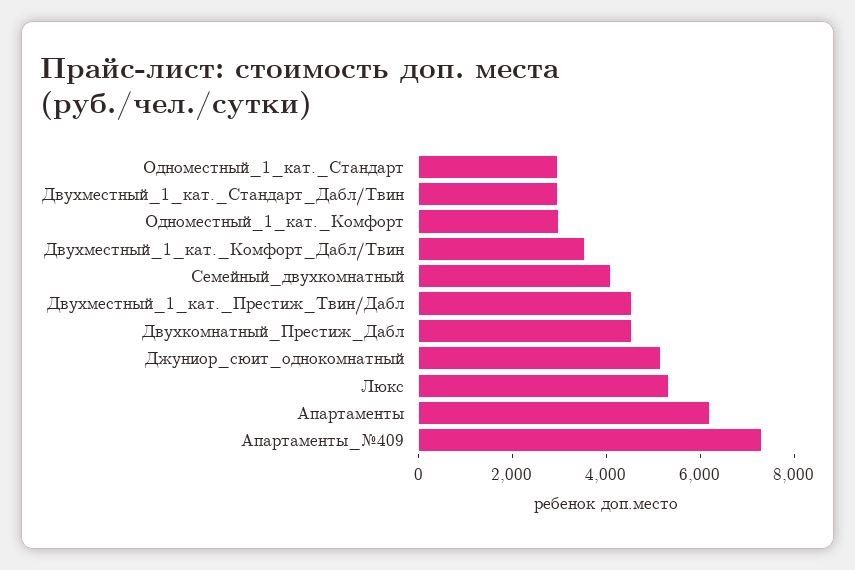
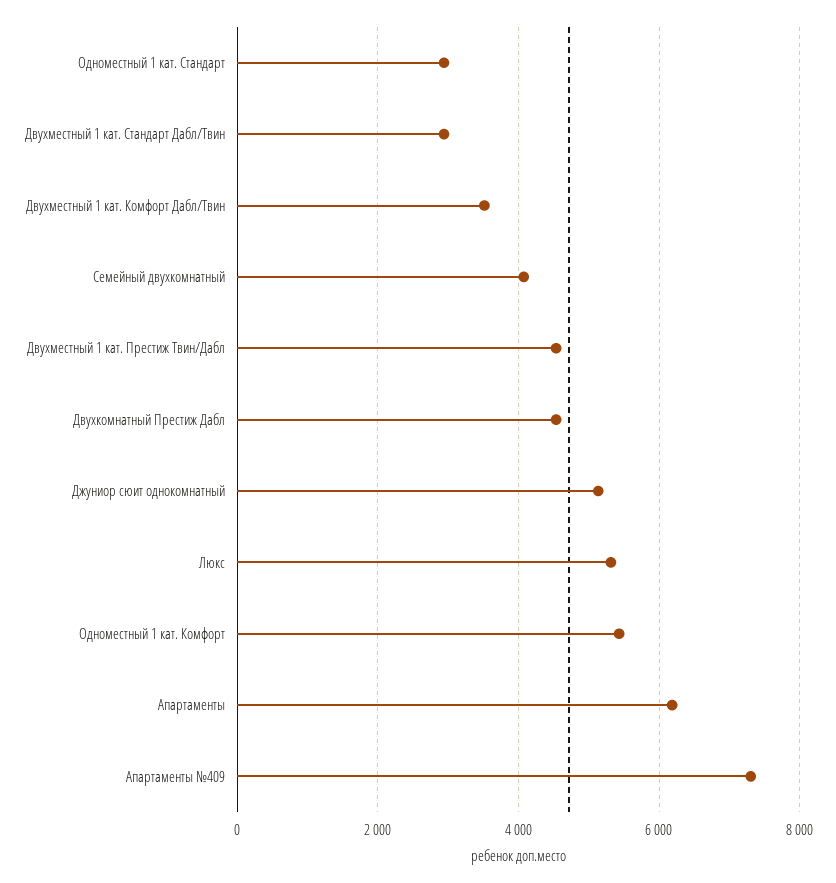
  {
    "Одноместный_1_кат._Стандарт": 3000,
    "Двухместный_1_кат._Стандарт_Дабл/Твин": 3000,
-   "Одноместный_1_кат._Комфорт": 3000,
+   "Одноместный_1_кат._Комфорт": 5400,
    "Двухместный_1_кат._Комфорт_Дабл/Твин": 3600,
    "Семейный_двухкомнатный": 4000,
    "Двухместный_1_кат._Престиж_Твин/Дабл": 4600,
    "Двухкомнатный_Престиж_Дабл": 4600,
    "Джуниор_сюит_однокомнатный": 5200,
    "Люкс": 5400,
    "Апартаменты": 6200,
    "Апартаменты_№409": 7400
  }

